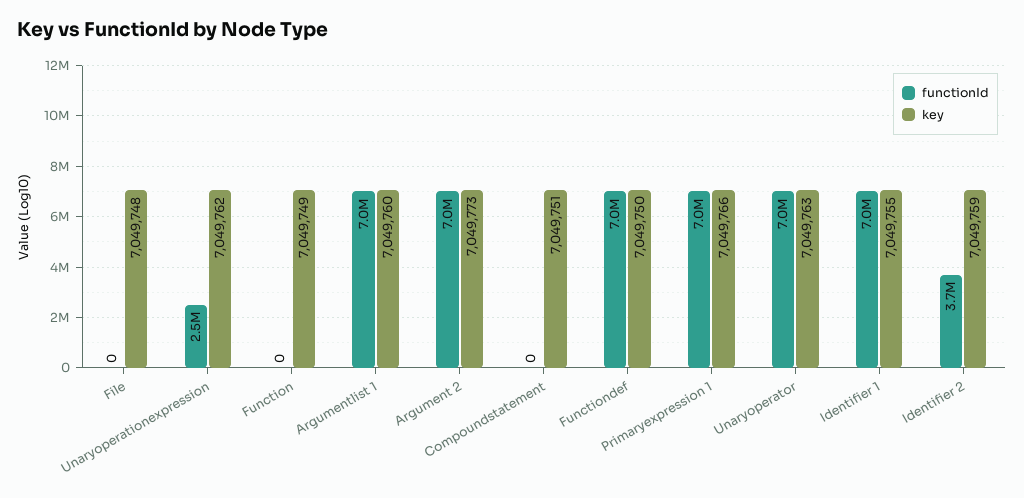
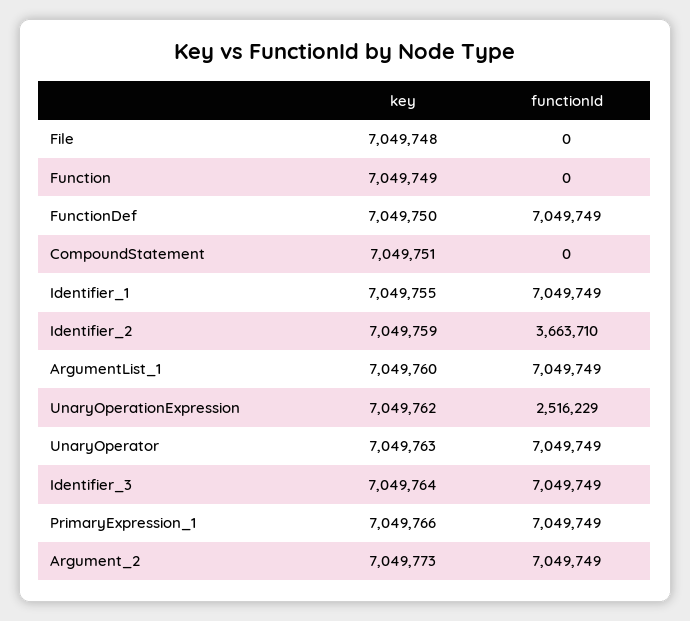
  {
    "functionId": {
      "File": 0,
      "Unaryoperationexpression": 2516229,
      "Function": 0,
      "Argumentlist 1": 7049749,
      "Argument 2": 7049749,
      "Compoundstatement": 0,
      "Functiondef": 7049749,
      "Primaryexpression 1": 7049749,
      "Unaryoperator": 7049749,
      "Identifier 1": 7049749,
-     "Identifier 2": 3663710
+     "Identifier 2": 3663710,
+     "Identifier_3": 7049749
    },
    "key": {
      "File": 7049748,
      "Unaryoperationexpression": 7049762,
      "Function": 7049749,
      "Argumentlist 1": 7049760,
      "Argument 2": 7049773,
      "Compoundstatement": 7049751,
      "Functiondef": 7049750,
      "Primaryexpression 1": 7049766,
      "Unaryoperator": 7049763,
      "Identifier 1": 7049755,
-     "Identifier 2": 7049759
+     "Identifier 2": 7049759,
+     "Identifier_3": 7049764
    }
  }

